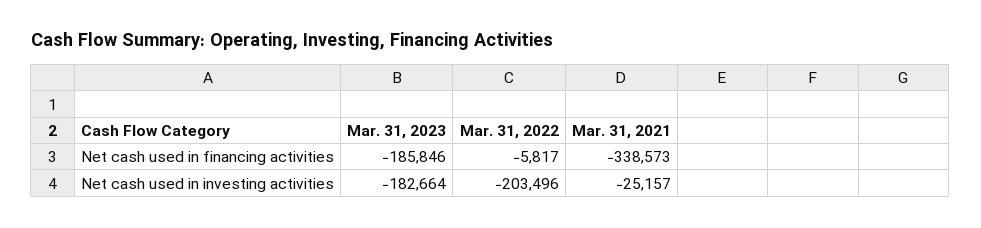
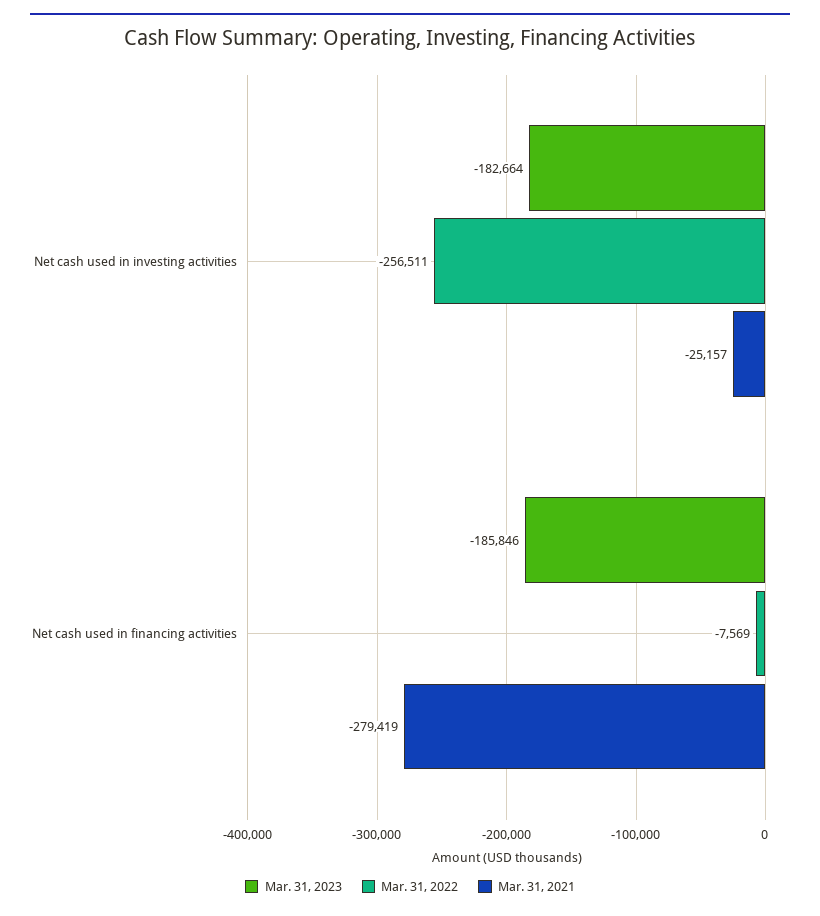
  {
    "Mar. 31, 2023": {
      "Net cash used in financing activities": -185846,
      "Net cash used in investing activities": -182664
    },
    "Mar. 31, 2022": {
-     "Net cash used in financing activities": -5817,
+     "Net cash used in financing activities": -7569,
-     "Net cash used in investing activities": -203496
+     "Net cash used in investing activities": -256511
    },
    "Mar. 31, 2021": {
-     "Net cash used in financing activities": -338573,
+     "Net cash used in financing activities": -279419,
      "Net cash used in investing activities": -25157
    }
  }

